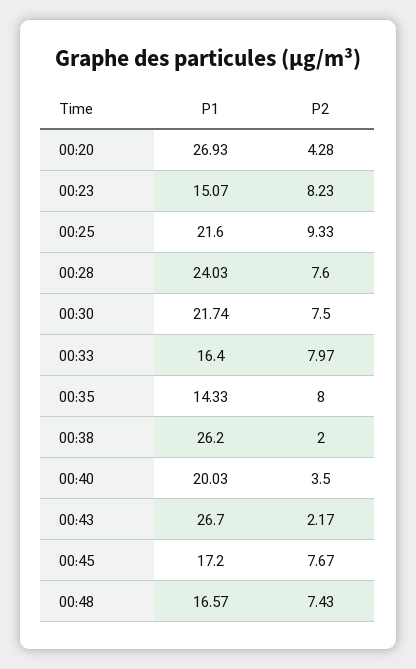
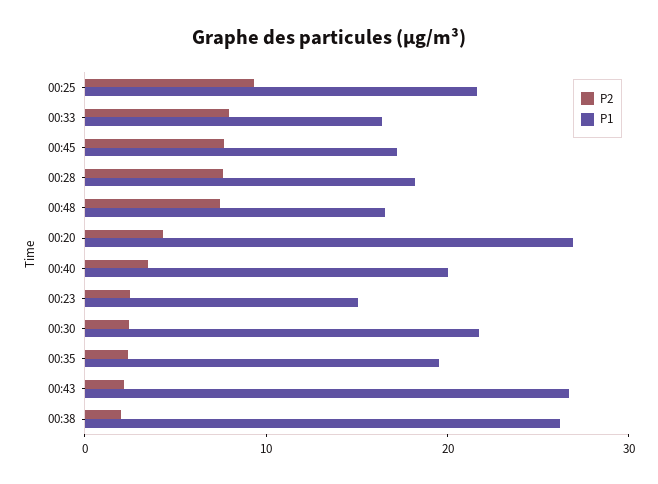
  {
    "P1": {
      "00:20": 26.93,
      "00:23": 15.07,
      "00:25": 21.6,
-     "00:28": 24.03,
+     "00:28": 18,
      "00:30": 21.74,
      "00:33": 16.4,
-     "00:35": 14.33,
+     "00:35": 20,
      "00:38": 26.2,
      "00:40": 20.03,
      "00:43": 26.7,
      "00:45": 17.2,
      "00:48": 16.57
    },
    "P2": {
      "00:20": 4.28,
-     "00:23": 8.23,
+     "00:23": 2,
      "00:25": 9.33,
      "00:28": 7.6,
-     "00:30": 7.5,
+     "00:30": 2,
      "00:33": 7.97,
-     "00:35": 8,
+     "00:35": 2,
      "00:38": 2,
      "00:40": 3.5,
      "00:43": 2.17,
      "00:45": 7.67,
      "00:48": 7.43
    }
  }

